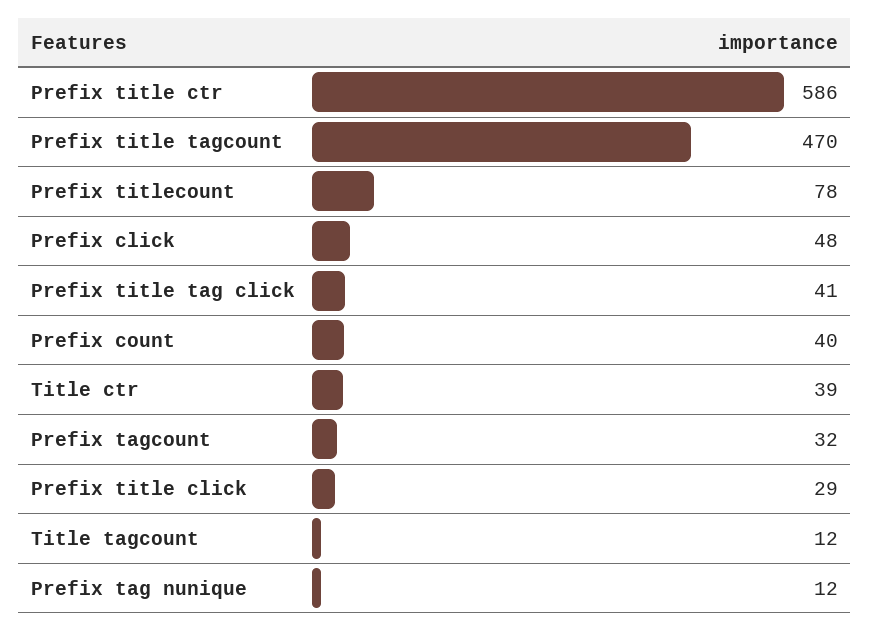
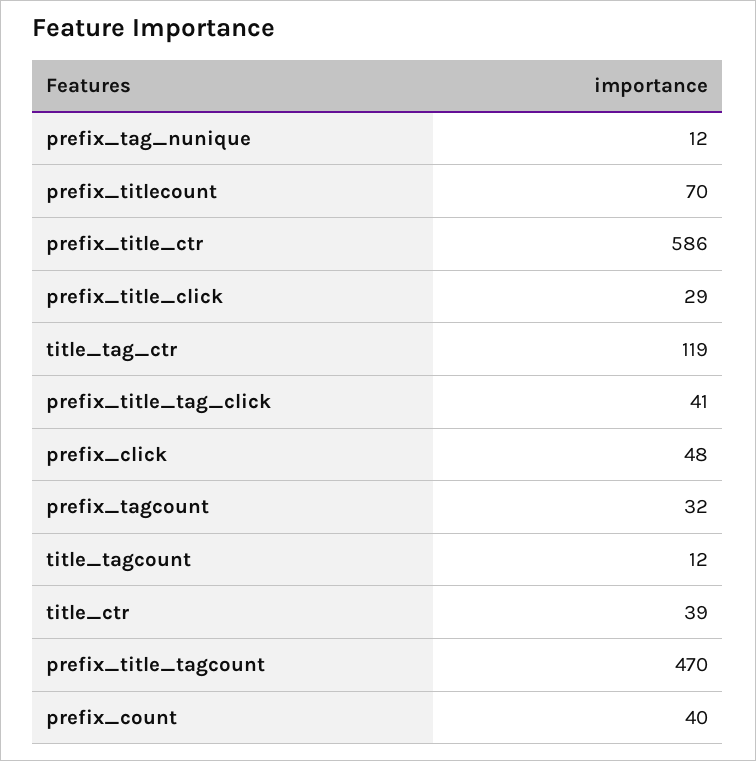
  {
    "Prefix title ctr": 586,
    "Prefix title tagcount": 470,
-   "Prefix titlecount": 78,
+   "Prefix titlecount": 70,
    "Prefix click": 48,
    "Prefix title tag click": 41,
    "Prefix count": 40,
    "Title ctr": 39,
    "Prefix tagcount": 32,
    "Prefix title click": 29,
    "Title tagcount": 12,
-   "Prefix tag nunique": 12
+   "Prefix tag nunique": 12,
+   "title_tag_ctr": 119
  }

